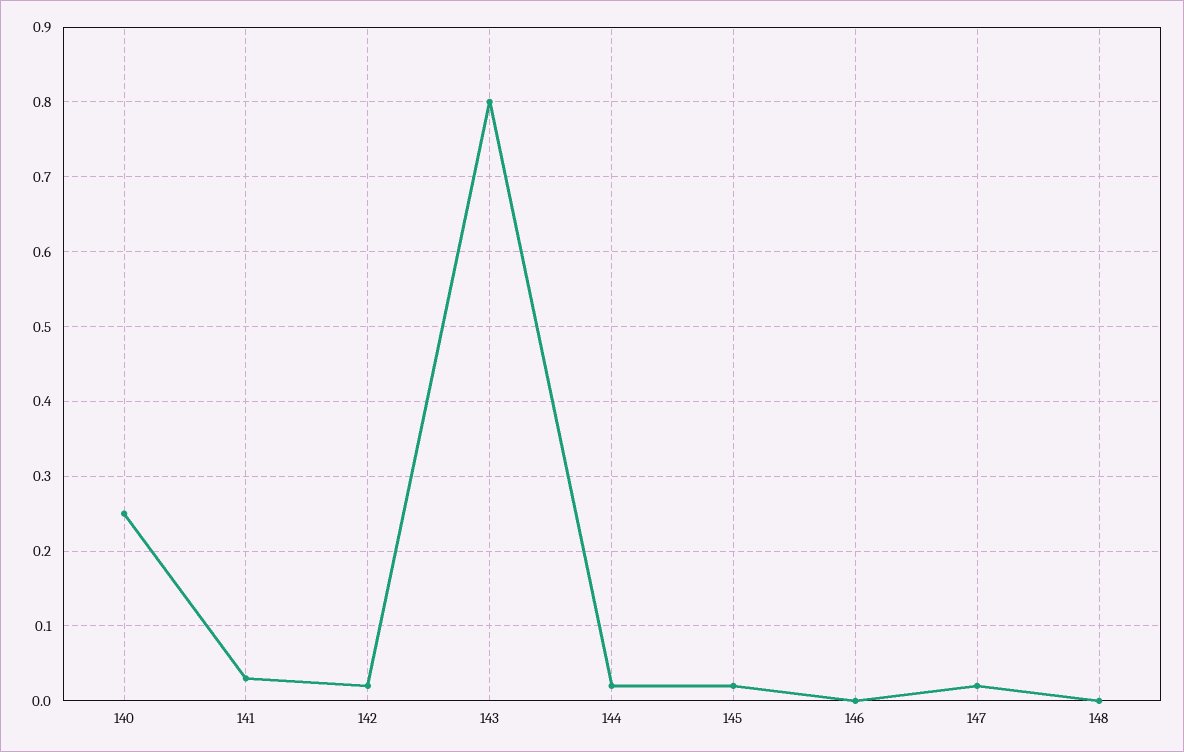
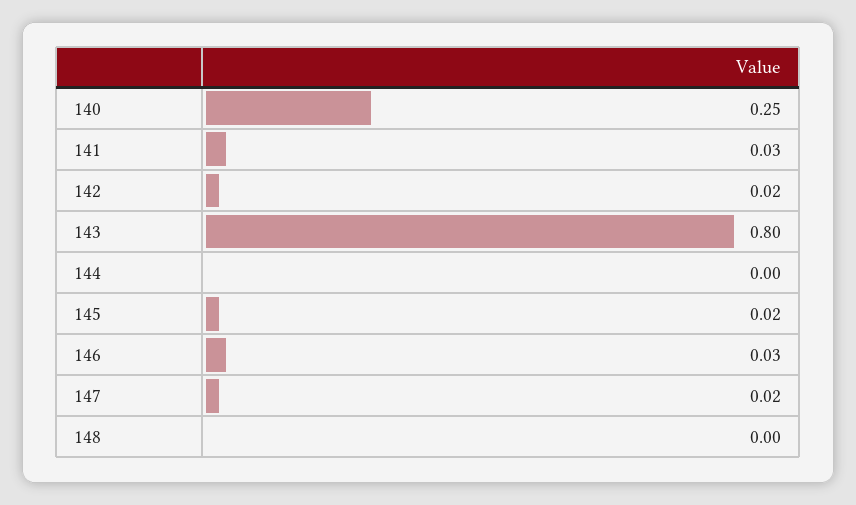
  {
    "140": 0.25,
    "141": 0.03,
    "142": 0.02,
    "143": 0.8,
-   "144": 0.02,
+   "144": 0,
    "145": 0.02,
-   "146": 0,
+   "146": 0.03,
    "147": 0.02,
    "148": 0
  }

